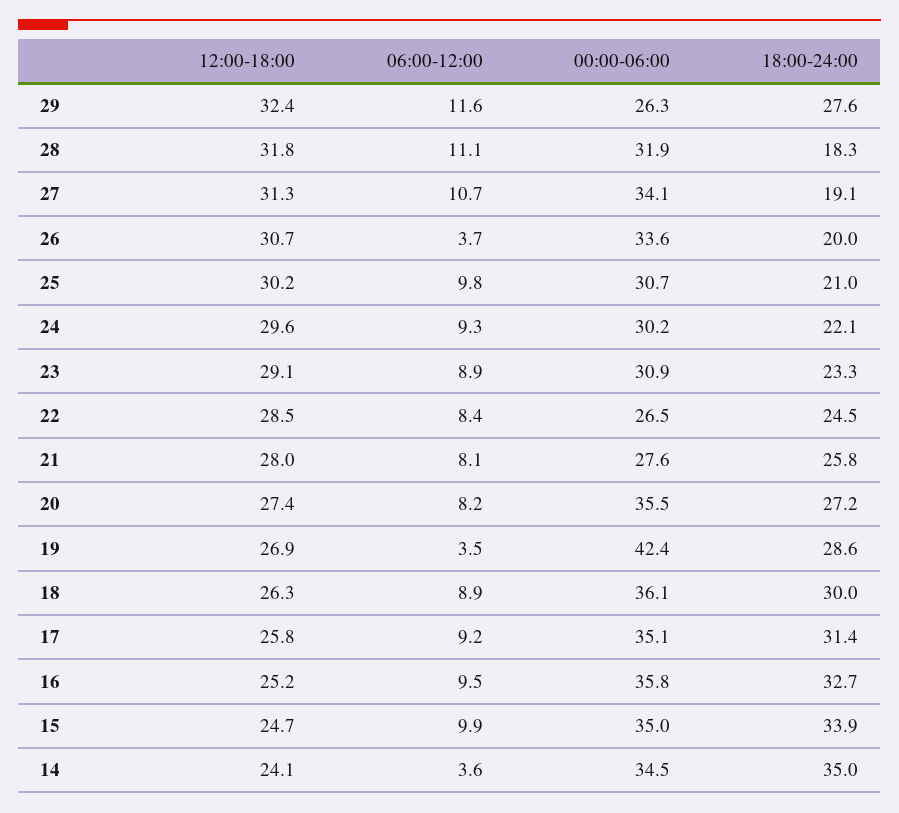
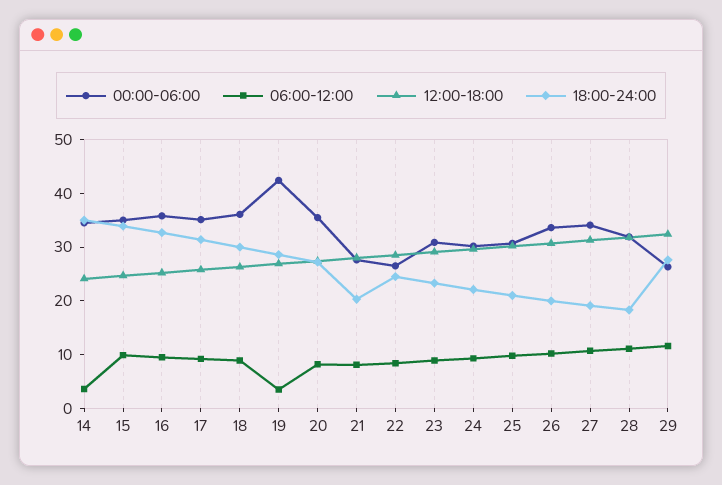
  {
    "12:00-18:00": {
      "29": 32.4,
      "28": 31.8,
      "27": 31.3,
      "26": 30.7,
      "25": 30.2,
      "24": 29.6,
      "23": 29.1,
      "22": 28.5,
      "21": 28,
      "20": 27.4,
      "19": 26.9,
      "18": 26.3,
      "17": 25.8,
      "16": 25.2,
      "15": 24.7,
      "14": 24.1
    },
    "06:00-12:00": {
      "29": 11.6,
      "28": 11.1,
      "27": 10.7,
-     "26": 3.7,
+     "26": 10,
      "25": 9.8,
      "24": 9.3,
      "23": 8.9,
      "22": 8.4,
      "21": 8.1,
      "20": 8.2,
      "19": 3.5,
      "18": 8.9,
      "17": 9.2,
      "16": 9.5,
      "15": 9.9,
      "14": 3.6
    },
    "00:00-06:00": {
      "29": 26.3,
      "28": 31.9,
      "27": 34.1,
      "26": 33.6,
      "25": 30.7,
      "24": 30.2,
      "23": 30.9,
      "22": 26.5,
      "21": 27.6,
      "20": 35.5,
      "19": 42.4,
      "18": 36.1,
      "17": 35.1,
      "16": 35.8,
      "15": 35,
      "14": 34.5
    },
    "18:00-24:00": {
      "29": 27.6,
      "28": 18.3,
      "27": 19.1,
      "26": 20,
      "25": 21,
      "24": 22.1,
      "23": 23.3,
      "22": 24.5,
-     "21": 25.8,
+     "21": 20,
      "20": 27.2,
      "19": 28.6,
      "18": 30,
      "17": 31.4,
      "16": 32.7,
      "15": 33.9,
      "14": 35
    }
  }

